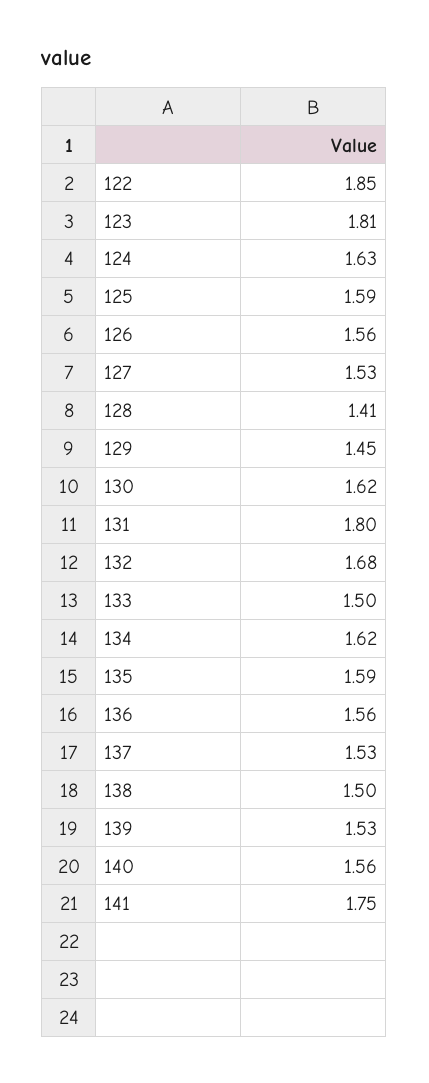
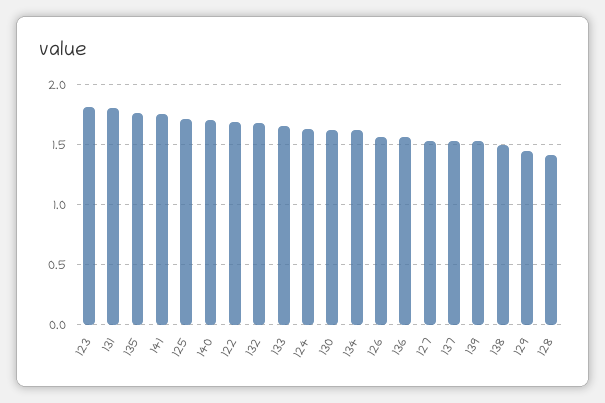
  {
-   "122": 1.85,
+   "122": 1.7,
    "123": 1.81,
    "124": 1.63,
-   "125": 1.59,
+   "125": 1.7,
    "126": 1.56,
    "127": 1.53,
    "128": 1.41,
    "129": 1.45,
    "130": 1.62,
    "131": 1.8,
    "132": 1.68,
-   "133": 1.5,
+   "133": 1.65,
    "134": 1.62,
-   "135": 1.59,
+   "135": 1.75,
    "136": 1.56,
    "137": 1.53,
    "138": 1.5,
    "139": 1.53,
-   "140": 1.56,
+   "140": 1.7,
    "141": 1.75
  }

